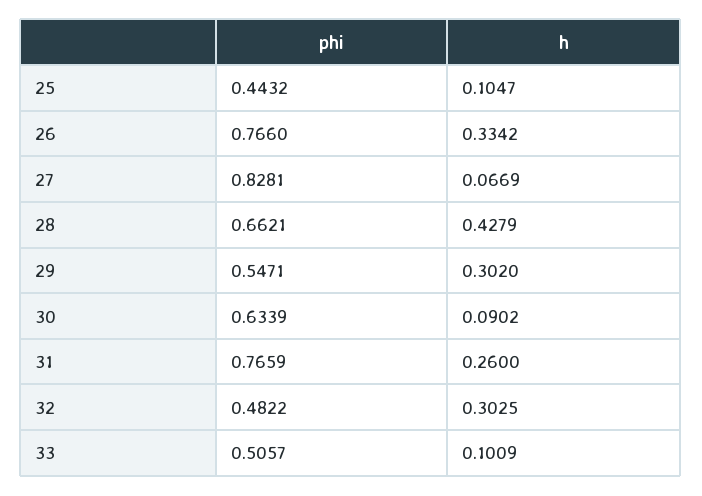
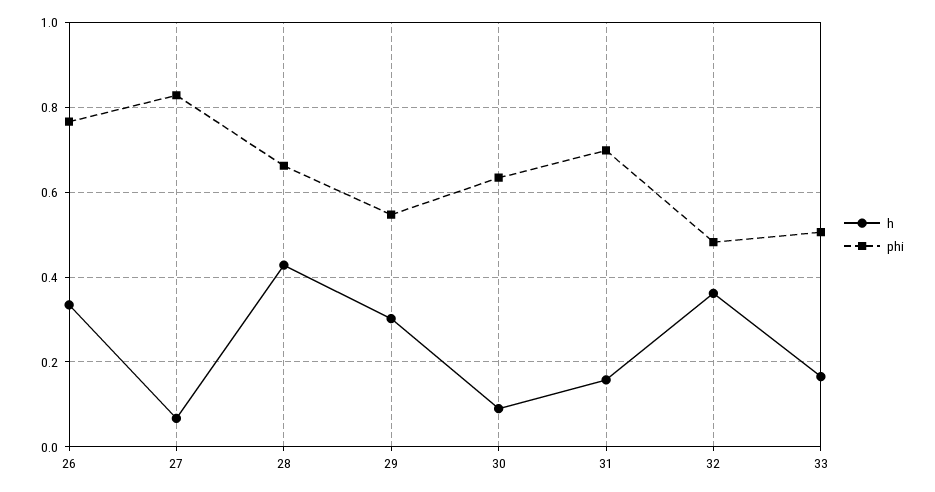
  {
    "phi": {
-     "25": 0.4432,
      "26": 0.766,
      "27": 0.8281,
      "28": 0.6621,
      "29": 0.5471,
      "30": 0.6339,
-     "31": 0.7659,
+     "31": 0.7,
      "32": 0.4822,
      "33": 0.5057
    },
    "h": {
-     "25": 0.1047,
      "26": 0.3342,
      "27": 0.0669,
      "28": 0.4279,
      "29": 0.302,
      "30": 0.0902,
-     "31": 0.26,
+     "31": 0.16,
-     "32": 0.3025,
+     "32": 0.36,
-     "33": 0.1009
+     "33": 0.16
    }
  }

